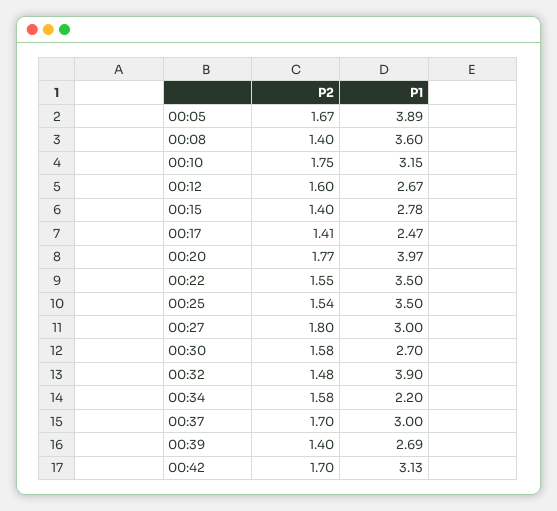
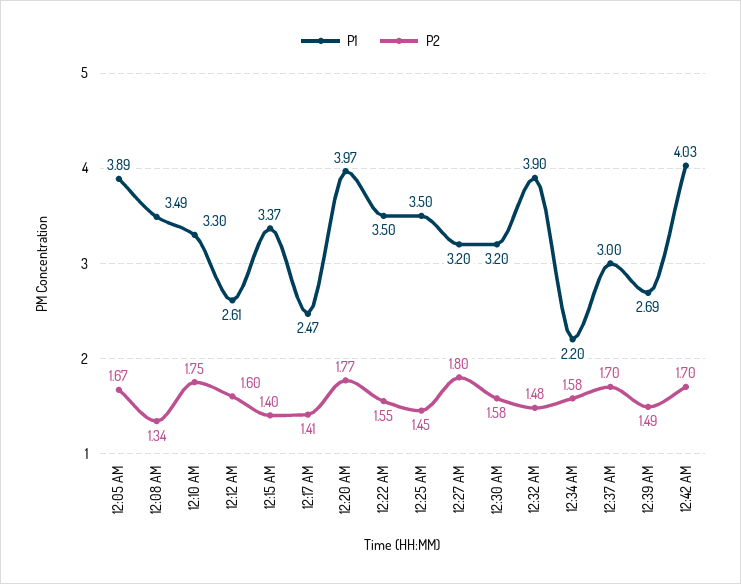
  {
    "P2": {
      "00:05": 1.67,
-     "00:08": 1.4,
+     "00:08": 1.34,
      "00:10": 1.75,
      "00:12": 1.6,
      "00:15": 1.4,
      "00:17": 1.41,
      "00:20": 1.77,
      "00:22": 1.55,
-     "00:25": 1.54,
+     "00:25": 1.45,
      "00:27": 1.8,
      "00:30": 1.58,
      "00:32": 1.48,
      "00:34": 1.58,
      "00:37": 1.7,
-     "00:39": 1.4,
+     "00:39": 1.49,
      "00:42": 1.7
    },
    "P1": {
      "00:05": 3.89,
-     "00:08": 3.6,
+     "00:08": 3.49,
-     "00:10": 3.15,
+     "00:10": 3.3,
-     "00:12": 2.67,
+     "00:12": 2.61,
-     "00:15": 2.78,
+     "00:15": 3.37,
      "00:17": 2.47,
      "00:20": 3.97,
      "00:22": 3.5,
      "00:25": 3.5,
-     "00:27": 3,
+     "00:27": 3.2,
-     "00:30": 2.7,
+     "00:30": 3.2,
      "00:32": 3.9,
      "00:34": 2.2,
      "00:37": 3,
      "00:39": 2.69,
-     "00:42": 3.13
+     "00:42": 4.03
    }
  }

